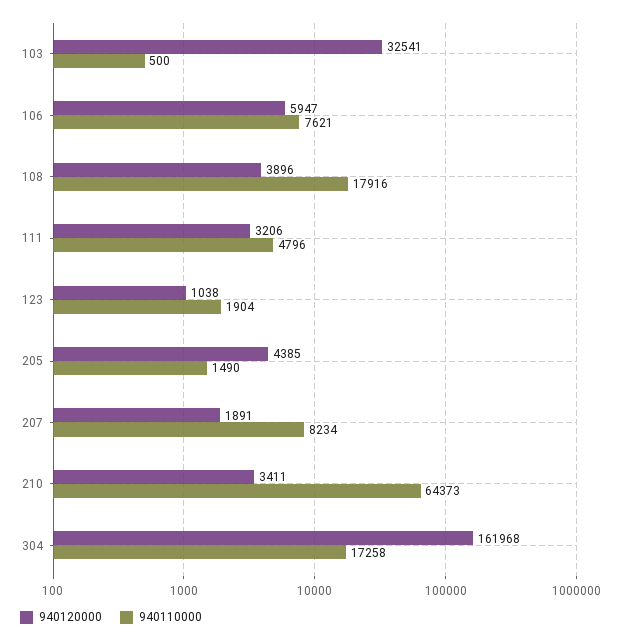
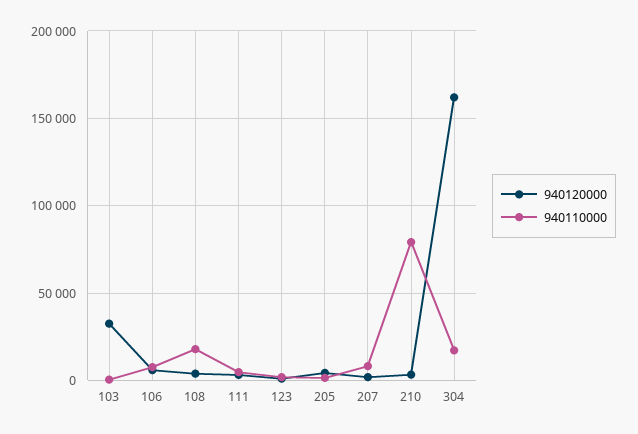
  {
    "940120000": {
      "103": 32541,
      "106": 5947,
      "108": 3896,
      "111": 3206,
      "123": 1038,
      "205": 4385,
      "207": 1891,
      "210": 3411,
      "304": 161968
    },
    "940110000": {
      "103": 500,
      "106": 7621,
      "108": 17916,
      "111": 4796,
      "123": 1904,
      "205": 1490,
      "207": 8234,
-     "210": 64373,
+     "210": 80000,
      "304": 17258
    }
  }

